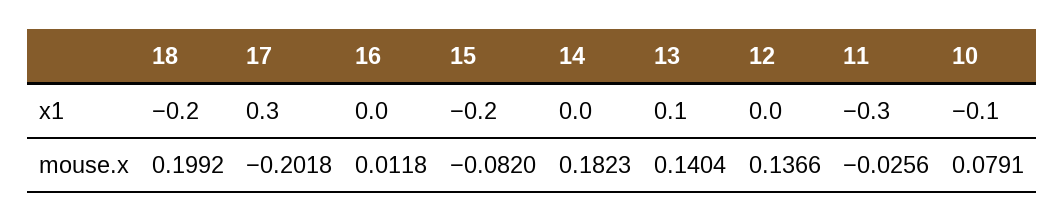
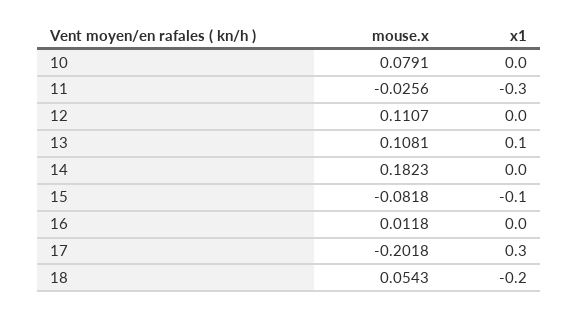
  {
    "18": {
      "x1": -0.2,
-     "mouse.x": 0.1992
+     "mouse.x": 0.0543
    },
    "17": {
      "x1": 0.3,
      "mouse.x": -0.2018
    },
    "16": {
      "x1": 0,
      "mouse.x": 0.0118
    },
    "15": {
-     "x1": -0.2,
+     "x1": -0.1,
-     "mouse.x": -0.082
+     "mouse.x": -0.0818
    },
    "14": {
      "x1": 0,
      "mouse.x": 0.1823
    },
    "13": {
      "x1": 0.1,
-     "mouse.x": 0.1404
+     "mouse.x": 0.1081
    },
    "12": {
      "x1": 0,
-     "mouse.x": 0.1366
+     "mouse.x": 0.1107
    },
    "11": {
      "x1": -0.3,
      "mouse.x": -0.0256
    },
    "10": {
-     "x1": -0.1,
+     "x1": 0,
      "mouse.x": 0.0791
    }
  }

